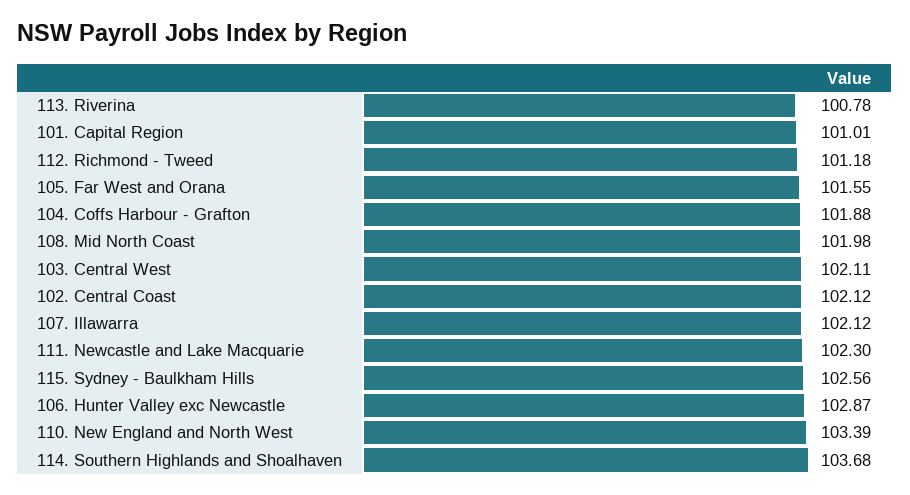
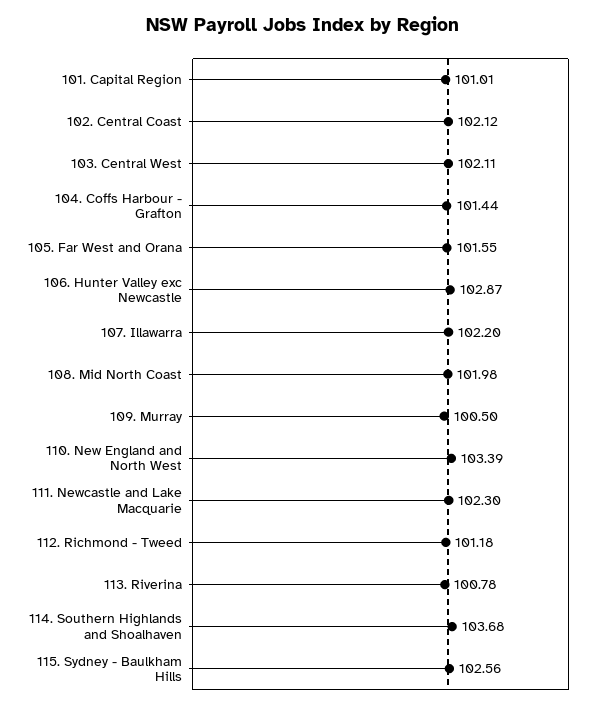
  {
    "113. Riverina": 100.78,
    "101. Capital Region": 101.01,
    "112. Richmond - Tweed": 101.18,
    "105. Far West and Orana": 101.55,
-   "104. Coffs Harbour - Grafton": 101.88,
+   "104. Coffs Harbour - Grafton": 101.44,
    "108. Mid North Coast": 101.98,
    "103. Central West": 102.11,
    "102. Central Coast": 102.12,
-   "107. Illawarra": 102.12,
+   "107. Illawarra": 102.2,
    "111. Newcastle and Lake Macquarie": 102.3,
    "115. Sydney - Baulkham Hills": 102.56,
    "106. Hunter Valley exc Newcastle": 102.87,
    "110. New England and North West": 103.39,
-   "114. Southern Highlands and Shoalhaven": 103.68
+   "114. Southern Highlands and Shoalhaven": 103.68,
+   "109. Murray": 100.5
  }

